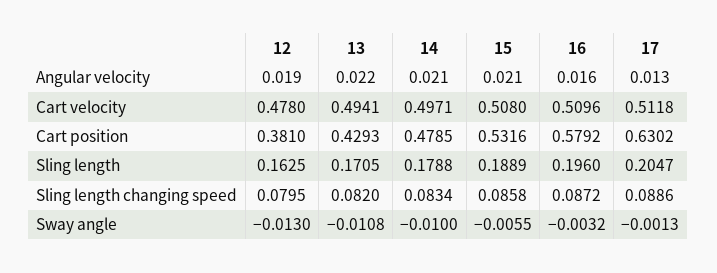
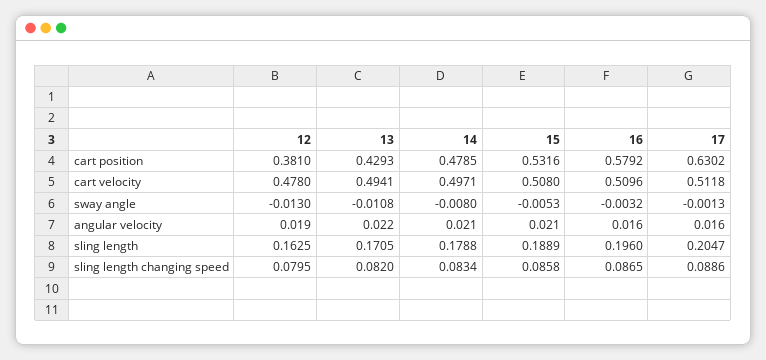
  {
    "12": {
      "Angular velocity": 0.019,
      "Cart velocity": 0.478,
      "Cart position": 0.381,
      "Sling length": 0.1625,
      "Sling length changing speed": 0.0795,
      "Sway angle": -0.013
    },
    "13": {
      "Angular velocity": 0.022,
      "Cart velocity": 0.4941,
      "Cart position": 0.4293,
      "Sling length": 0.1705,
      "Sling length changing speed": 0.082,
      "Sway angle": -0.0108
    },
    "14": {
      "Angular velocity": 0.021,
      "Cart velocity": 0.4971,
      "Cart position": 0.4785,
      "Sling length": 0.1788,
      "Sling length changing speed": 0.0834,
-     "Sway angle": -0.01
+     "Sway angle": -0.008
    },
    "15": {
      "Angular velocity": 0.021,
      "Cart velocity": 0.508,
      "Cart position": 0.5316,
      "Sling length": 0.1889,
      "Sling length changing speed": 0.0858,
-     "Sway angle": -0.0055
+     "Sway angle": -0.0053
    },
    "16": {
      "Angular velocity": 0.016,
      "Cart velocity": 0.5096,
      "Cart position": 0.5792,
      "Sling length": 0.196,
-     "Sling length changing speed": 0.0872,
+     "Sling length changing speed": 0.0865,
      "Sway angle": -0.0032
    },
    "17": {
-     "Angular velocity": 0.013,
+     "Angular velocity": 0.016,
      "Cart velocity": 0.5118,
      "Cart position": 0.6302,
      "Sling length": 0.2047,
      "Sling length changing speed": 0.0886,
      "Sway angle": -0.0013
    }
  }

